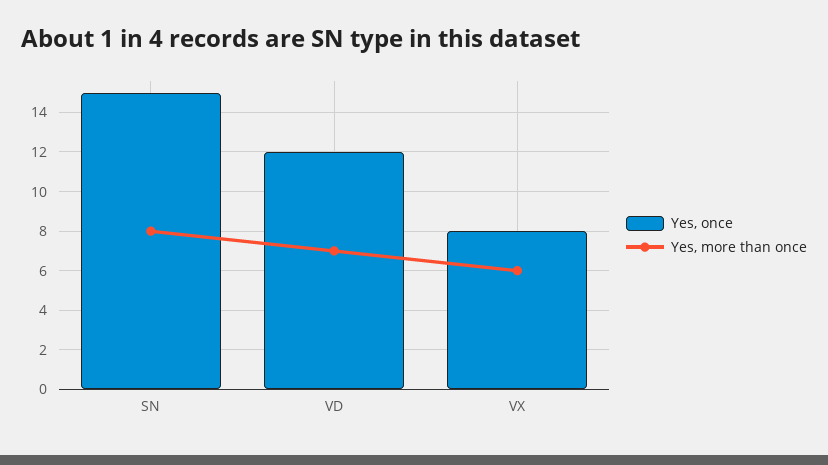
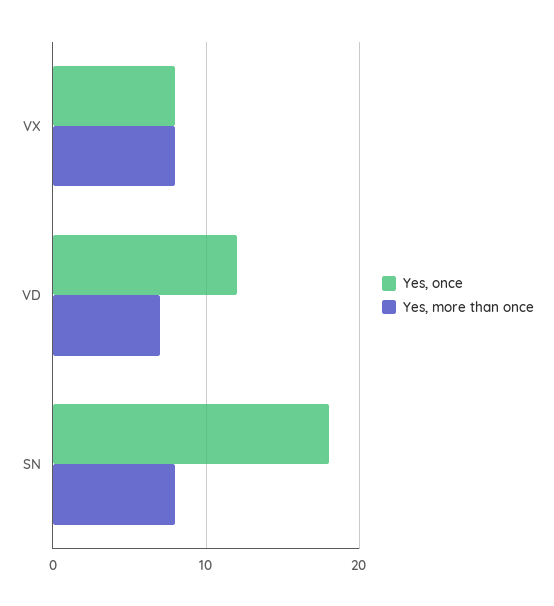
  {
    "Yes, once": {
-     "SN": 15,
+     "SN": 18,
      "VD": 12,
      "VX": 8
    },
    "Yes, more than once": {
      "SN": 8,
      "VD": 7,
-     "VX": 6
+     "VX": 8
    }
  }

